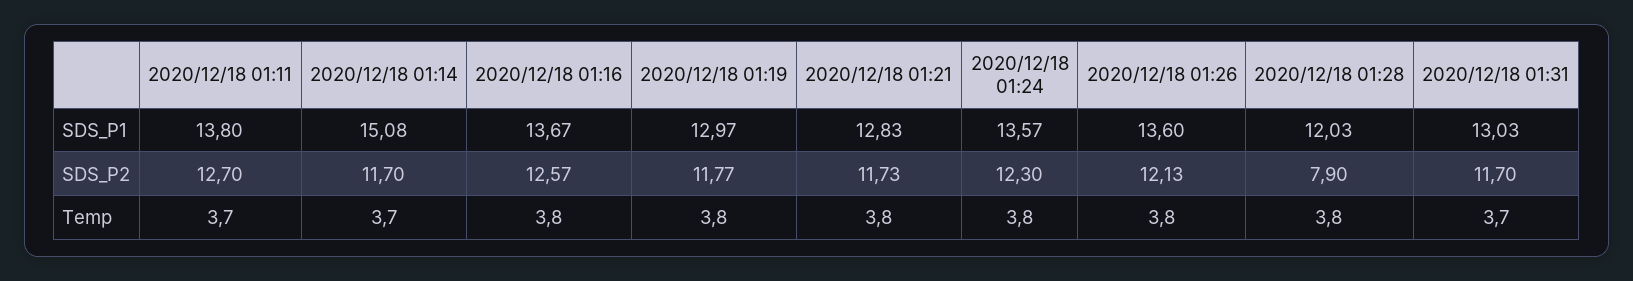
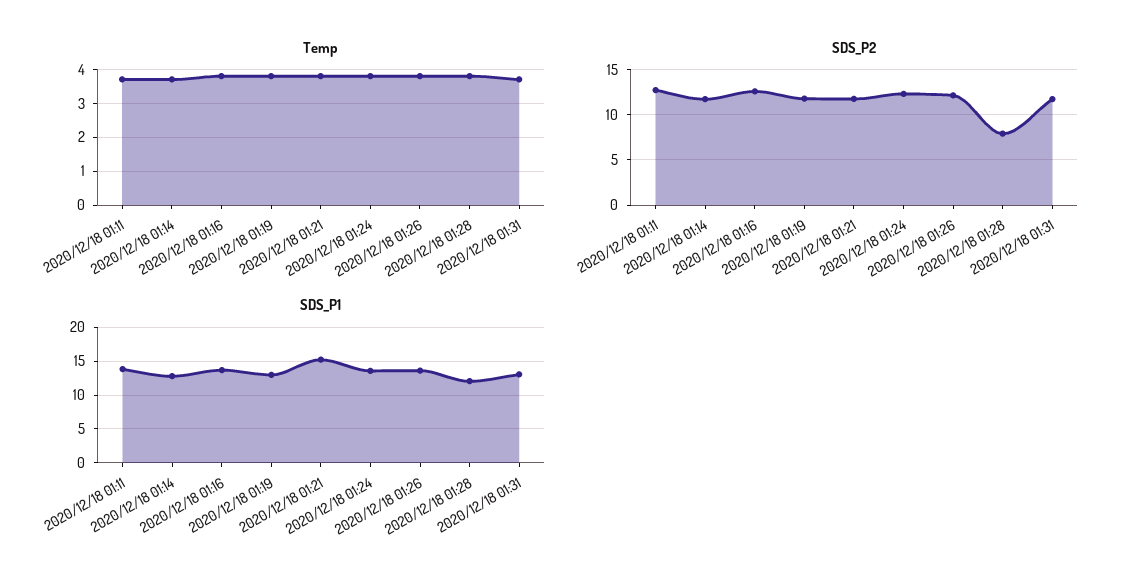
  {
    "SDS_P1": {
      "2020/12/18 01:11": 13.8,
-     "2020/12/18 01:14": 15.08,
+     "2020/12/18 01:14": 13,
      "2020/12/18 01:16": 13.67,
      "2020/12/18 01:19": 12.97,
-     "2020/12/18 01:21": 12.83,
+     "2020/12/18 01:21": 15,
      "2020/12/18 01:24": 13.57,
      "2020/12/18 01:26": 13.6,
      "2020/12/18 01:28": 12.03,
      "2020/12/18 01:31": 13.03
    },
    "SDS_P2": {
      "2020/12/18 01:11": 12.7,
      "2020/12/18 01:14": 11.7,
      "2020/12/18 01:16": 12.57,
      "2020/12/18 01:19": 11.77,
      "2020/12/18 01:21": 11.73,
      "2020/12/18 01:24": 12.3,
      "2020/12/18 01:26": 12.13,
      "2020/12/18 01:28": 7.9,
      "2020/12/18 01:31": 11.7
    },
    "Temp": {
      "2020/12/18 01:11": 3.7,
      "2020/12/18 01:14": 3.7,
      "2020/12/18 01:16": 3.8,
      "2020/12/18 01:19": 3.8,
      "2020/12/18 01:21": 3.8,
      "2020/12/18 01:24": 3.8,
      "2020/12/18 01:26": 3.8,
      "2020/12/18 01:28": 3.8,
      "2020/12/18 01:31": 3.7
    }
  }

